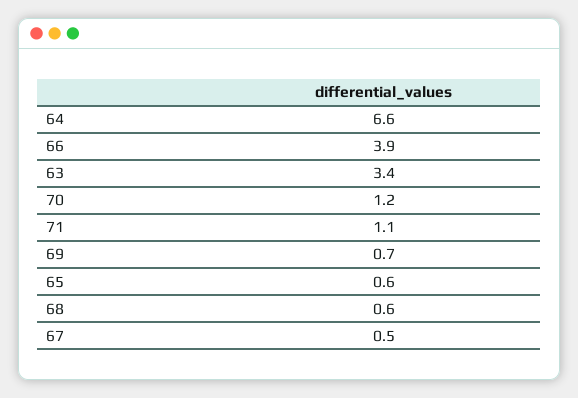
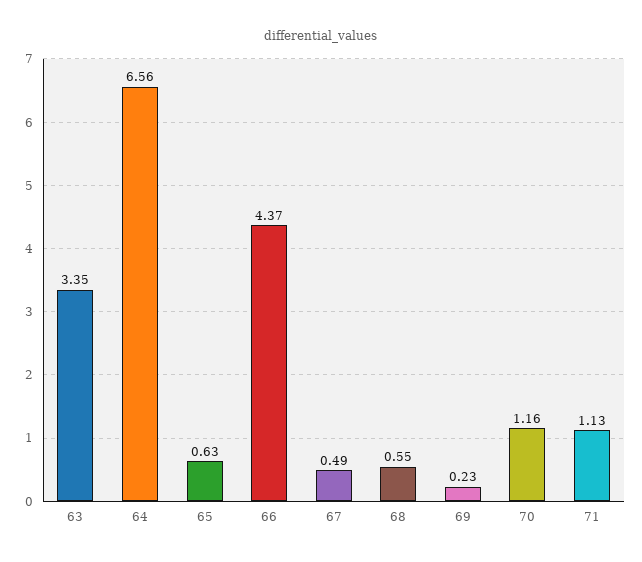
  {
    "64": 6.56,
-   "66": 3.9,
+   "66": 4.37,
    "63": 3.35,
    "70": 1.16,
    "71": 1.13,
-   "69": 0.7,
+   "69": 0.23,
    "65": 0.63,
    "68": 0.55,
    "67": 0.49
  }

